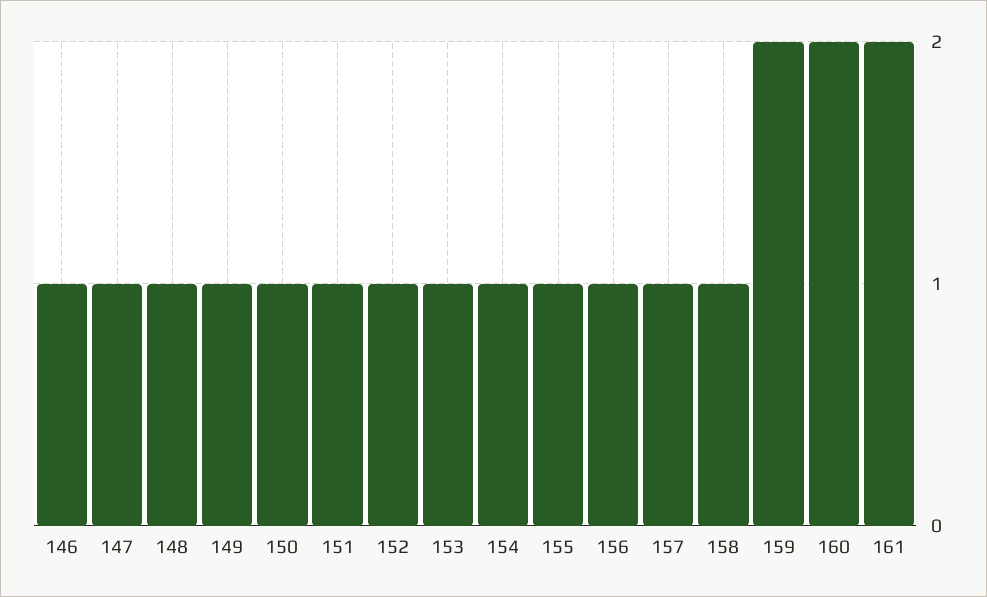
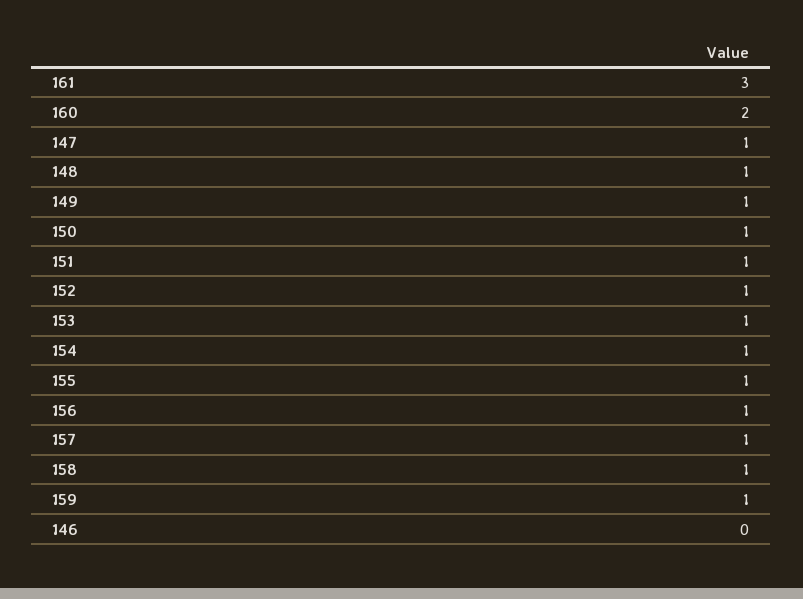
  {
-   "146": 1,
+   "146": 0,
    "147": 1,
    "148": 1,
    "149": 1,
    "150": 1,
    "151": 1,
    "152": 1,
    "153": 1,
    "154": 1,
    "155": 1,
    "156": 1,
    "157": 1,
    "158": 1,
-   "159": 2,
+   "159": 1,
    "160": 2,
-   "161": 2
+   "161": 3
  }

